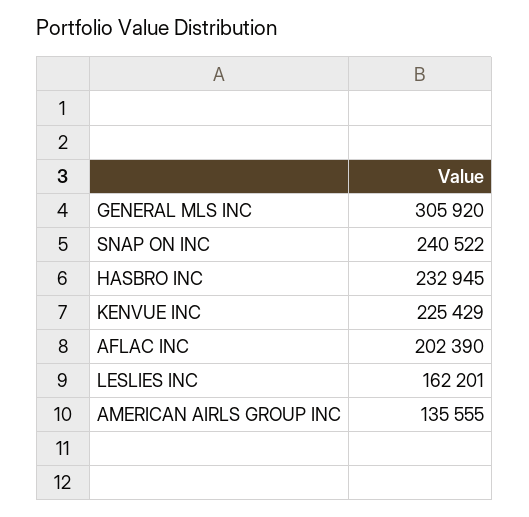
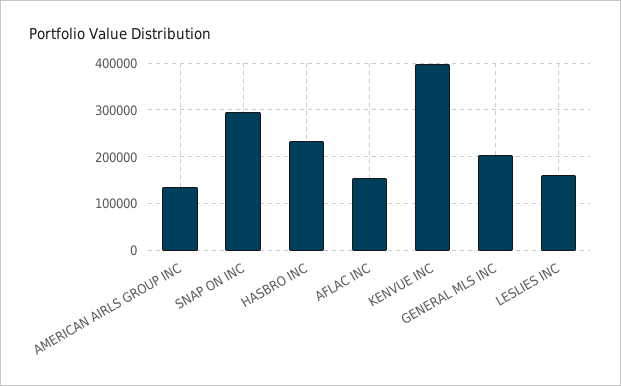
  {
-   "GENERAL MLS INC": 305920,
+   "GENERAL MLS INC": 200000,
-   "SNAP ON INC": 240522,
+   "SNAP ON INC": 300000,
    "HASBRO INC": 232945,
-   "KENVUE INC": 225429,
+   "KENVUE INC": 400000,
-   "AFLAC INC": 202390,
+   "AFLAC INC": 160000,
    "LESLIES INC": 162201,
    "AMERICAN AIRLS GROUP INC": 135555
  }

